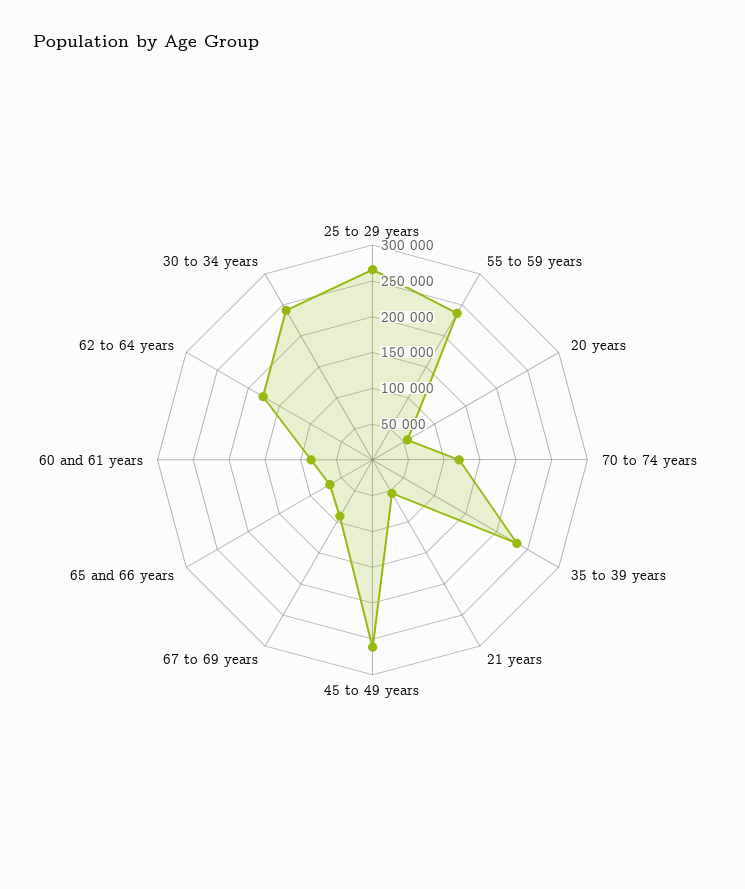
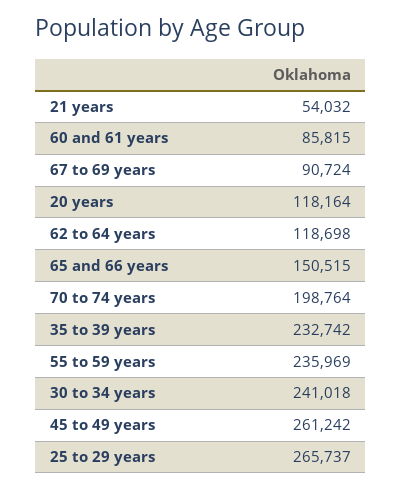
  {
    "25 to 29 years": 265737,
    "55 to 59 years": 235969,
-   "20 years": 50000,
+   "20 years": 118164,
-   "70 to 74 years": 125000,
+   "70 to 74 years": 198764,
    "35 to 39 years": 232742,
    "21 years": 54032,
    "45 to 49 years": 261242,
    "67 to 69 years": 90724,
-   "65 and 66 years": 75000,
+   "65 and 66 years": 150515,
    "60 and 61 years": 85815,
-   "62 to 64 years": 175000,
+   "62 to 64 years": 118698,
    "30 to 34 years": 241018
  }

